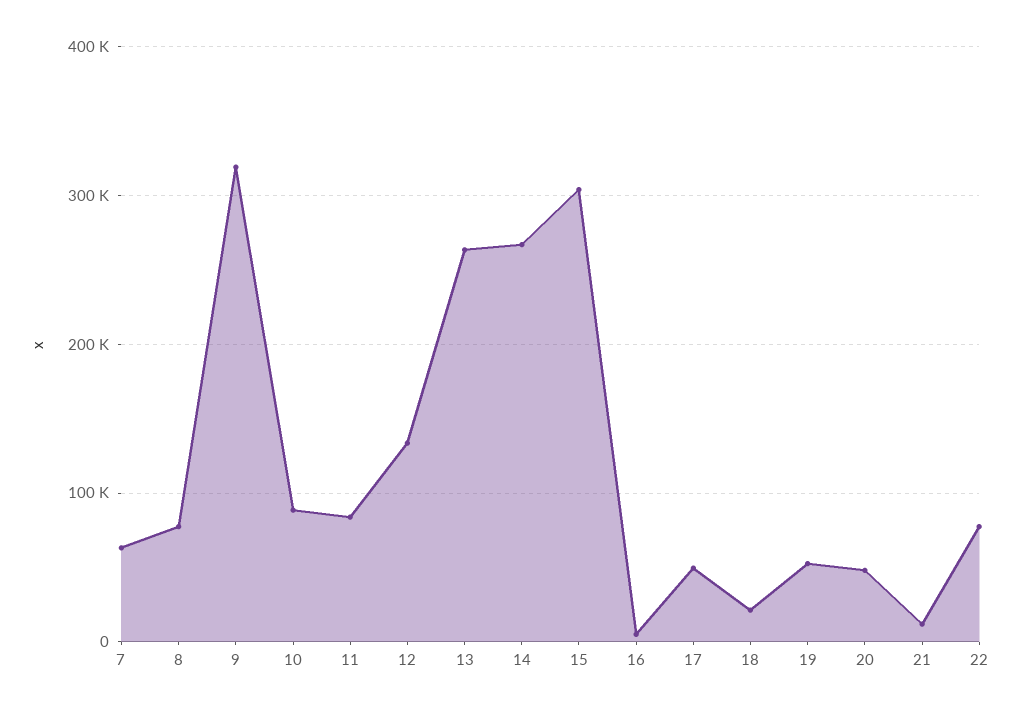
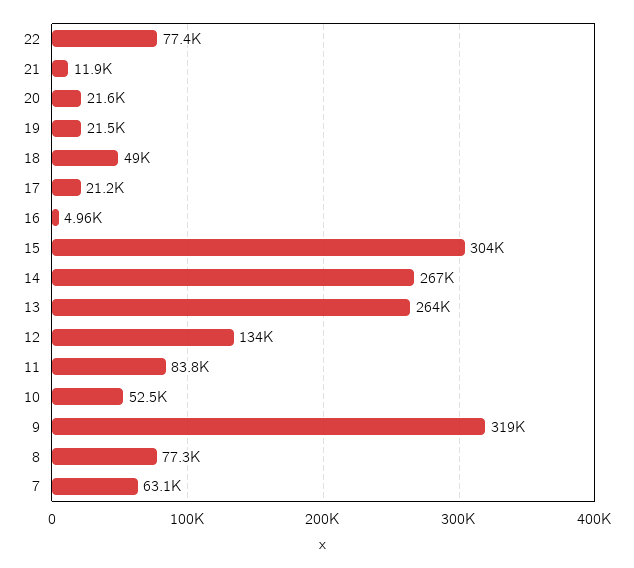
  {
    "7": 63100,
    "8": 77300,
    "9": 319000,
-   "10": 90000,
+   "10": 52500,
    "11": 83800,
    "12": 134000,
    "13": 264000,
    "14": 267000,
    "15": 304000,
    "16": 4960,
-   "17": 50000,
+   "17": 21200,
-   "18": 20000,
+   "18": 49000,
-   "19": 50000,
+   "19": 21500,
-   "20": 50000,
+   "20": 21600,
    "21": 11900,
    "22": 77400
  }

